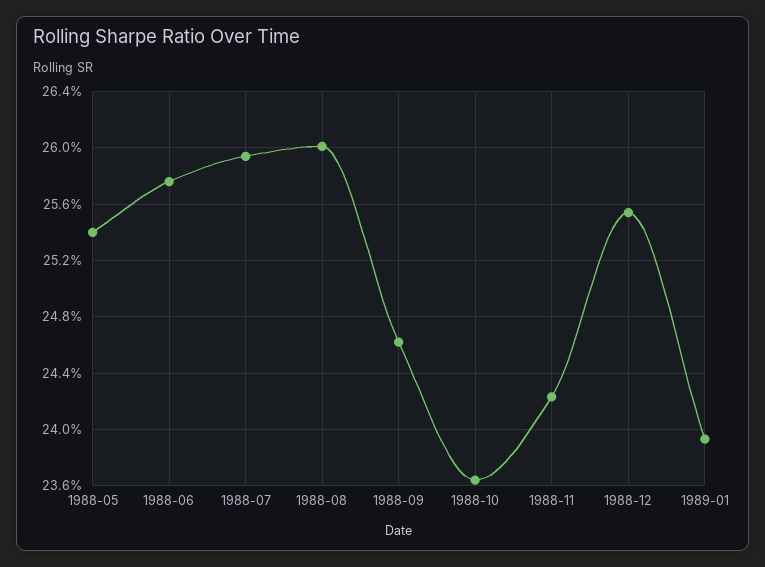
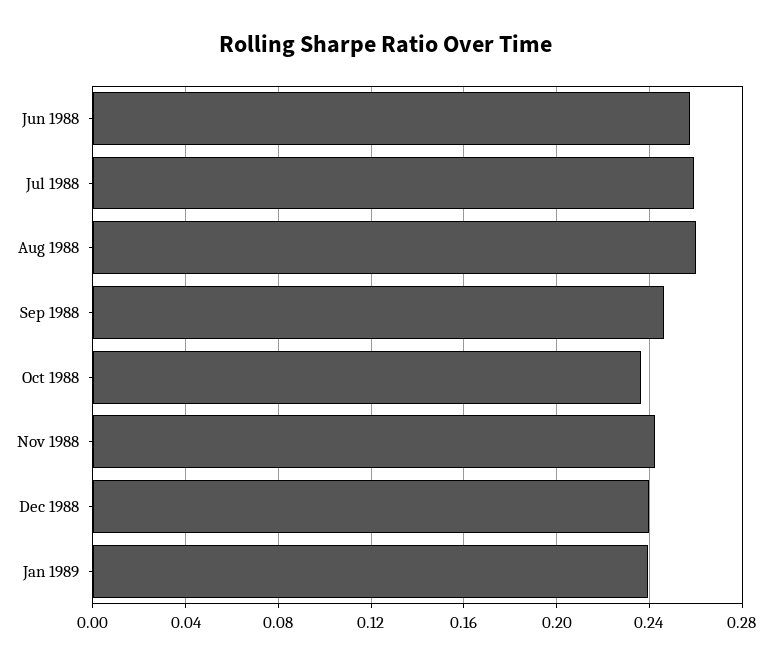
  {
-   "1988-05": 0.254,
    "1988-06": 0.2575,
    "1988-07": 0.2595,
    "1988-08": 0.26,
    "1988-09": 0.246,
    "1988-10": 0.2365,
    "1988-11": 0.2425,
-   "1988-12": 0.2555,
+   "1988-12": 0.24,
    "1989-01": 0.2395
  }

